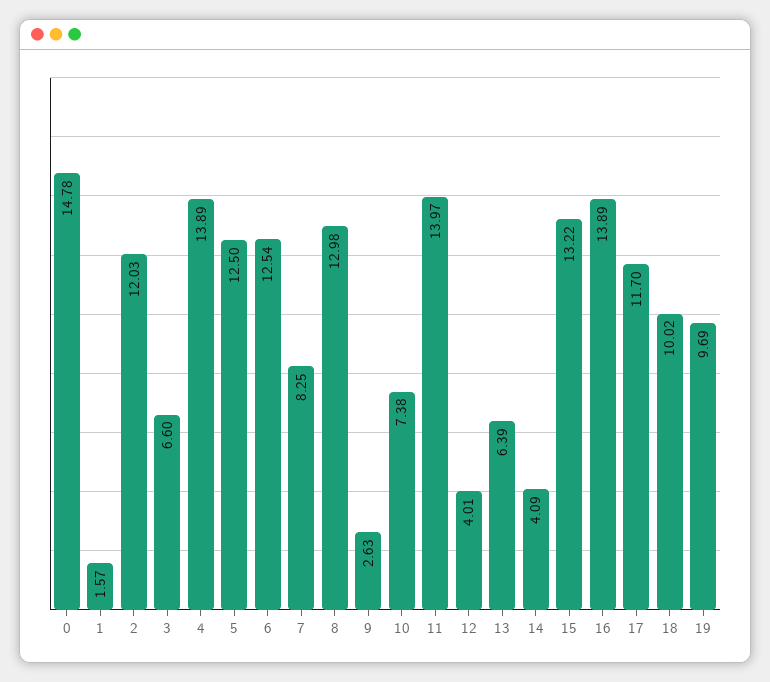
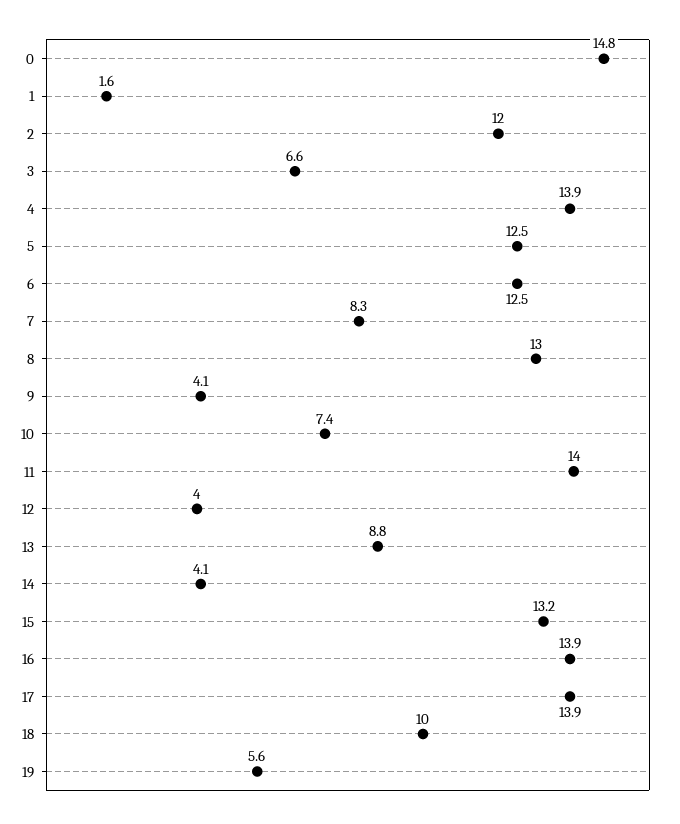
  {
    "0": 14.78,
    "1": 1.57,
    "2": 12.03,
    "3": 6.6,
    "4": 13.89,
    "5": 12.5,
    "6": 12.54,
    "7": 8.25,
    "8": 12.98,
-   "9": 2.63,
+   "9": 4.1,
    "10": 7.38,
    "11": 13.97,
    "12": 4.01,
-   "13": 6.39,
+   "13": 8.8,
    "14": 4.09,
    "15": 13.22,
    "16": 13.89,
-   "17": 11.7,
+   "17": 13.9,
    "18": 10.02,
-   "19": 9.69
+   "19": 5.6
  }

